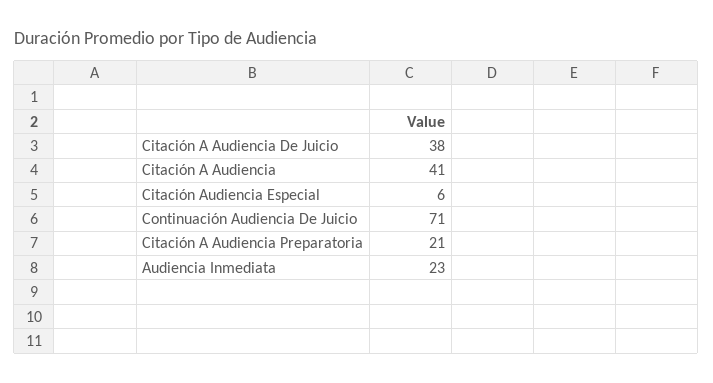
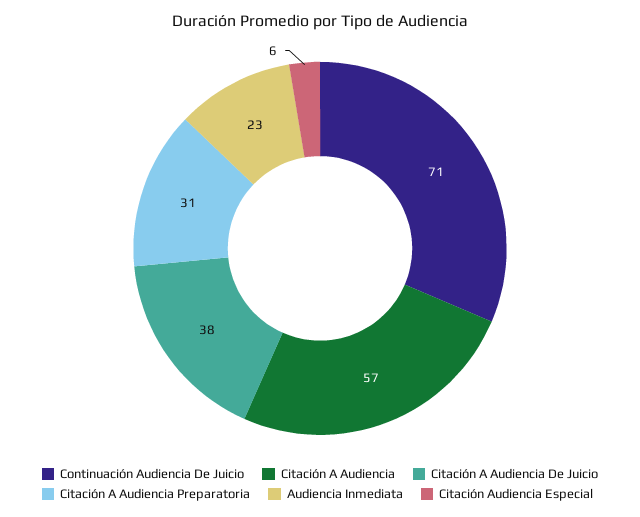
  {
    "Citación A Audiencia De Juicio": 38,
-   "Citación A Audiencia": 41,
+   "Citación A Audiencia": 57,
    "Citación Audiencia Especial": 6,
    "Continuación Audiencia De Juicio": 71,
-   "Citación A Audiencia Preparatoria": 21,
+   "Citación A Audiencia Preparatoria": 31,
    "Audiencia Inmediata": 23
  }

